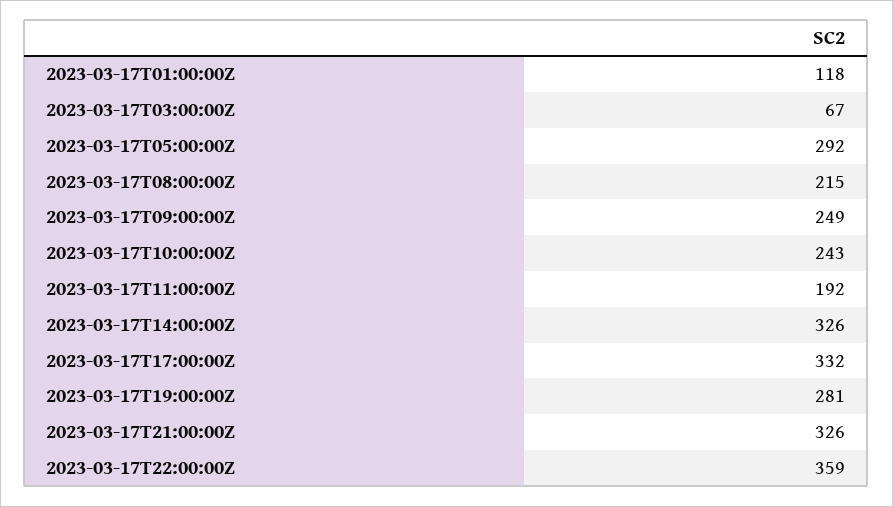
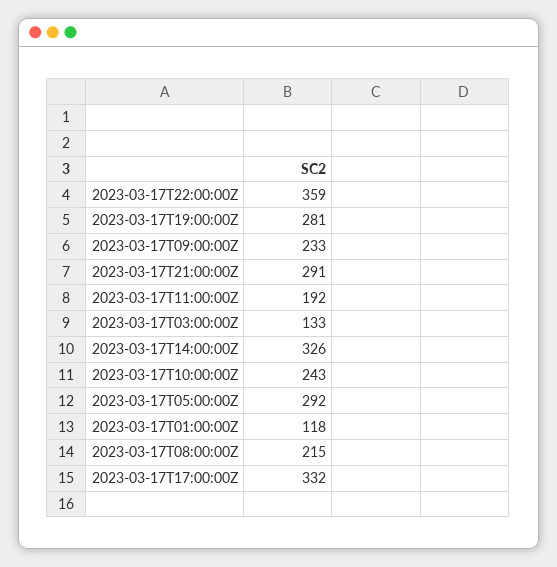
  {
    "2023-03-17T01:00:00Z": 118,
-   "2023-03-17T03:00:00Z": 67,
+   "2023-03-17T03:00:00Z": 133,
    "2023-03-17T05:00:00Z": 292,
    "2023-03-17T08:00:00Z": 215,
-   "2023-03-17T09:00:00Z": 249,
+   "2023-03-17T09:00:00Z": 233,
    "2023-03-17T10:00:00Z": 243,
    "2023-03-17T11:00:00Z": 192,
    "2023-03-17T14:00:00Z": 326,
    "2023-03-17T17:00:00Z": 332,
    "2023-03-17T19:00:00Z": 281,
-   "2023-03-17T21:00:00Z": 326,
+   "2023-03-17T21:00:00Z": 291,
    "2023-03-17T22:00:00Z": 359
  }

